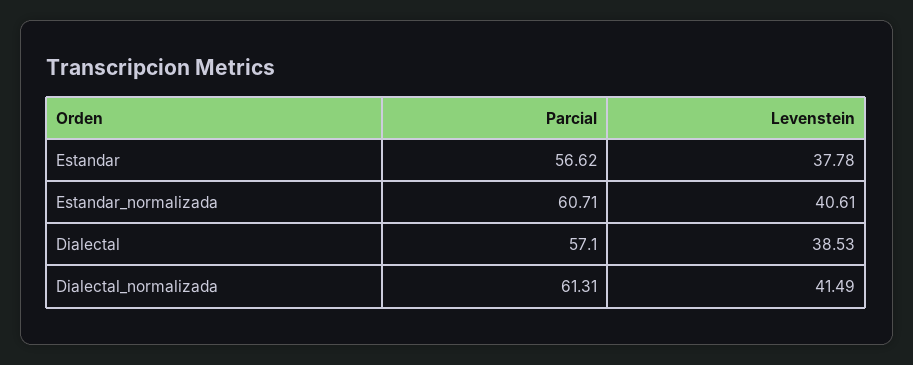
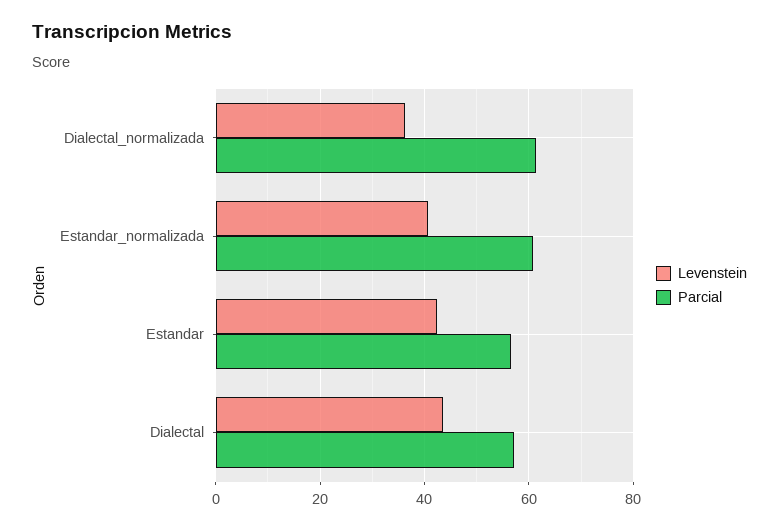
  {
    "Parcial": {
      "Estandar": 56.62,
      "Estandar_normalizada": 60.71,
      "Dialectal": 57.1,
      "Dialectal_normalizada": 61.31
    },
    "Levenstein": {
-     "Estandar": 37.78,
+     "Estandar": 42,
      "Estandar_normalizada": 40.61,
-     "Dialectal": 38.53,
+     "Dialectal": 44,
-     "Dialectal_normalizada": 41.49
+     "Dialectal_normalizada": 36
    }
  }

